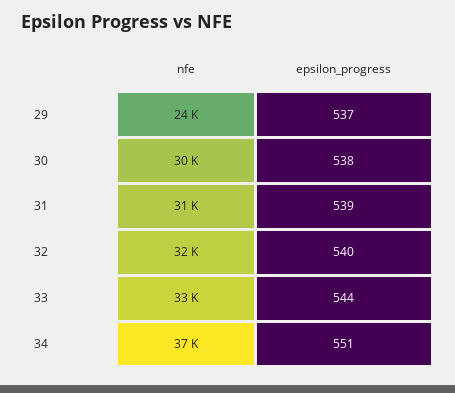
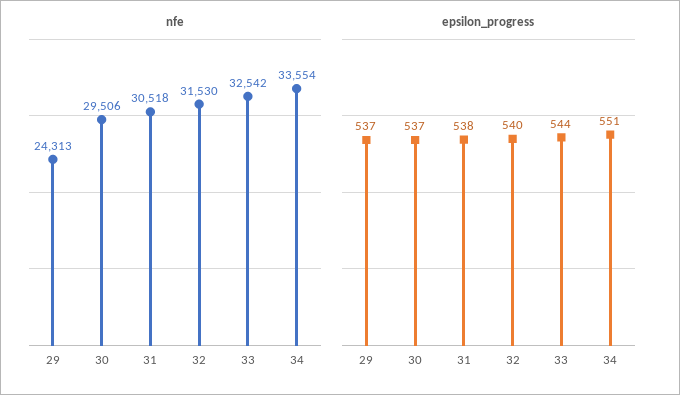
  {
    "nfe": {
      "29": 24313,
      "30": 29506,
      "31": 30518,
      "32": 31530,
      "33": 32542,
-     "34": 37000
+     "34": 33554
    },
    "epsilon_progress": {
      "29": 537,
-     "30": 538,
+     "30": 537,
-     "31": 539,
+     "31": 538,
      "32": 540,
      "33": 544,
      "34": 551
    }
  }

